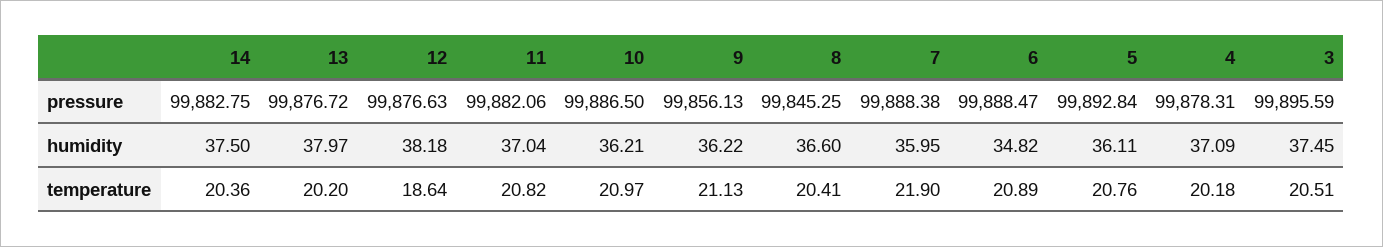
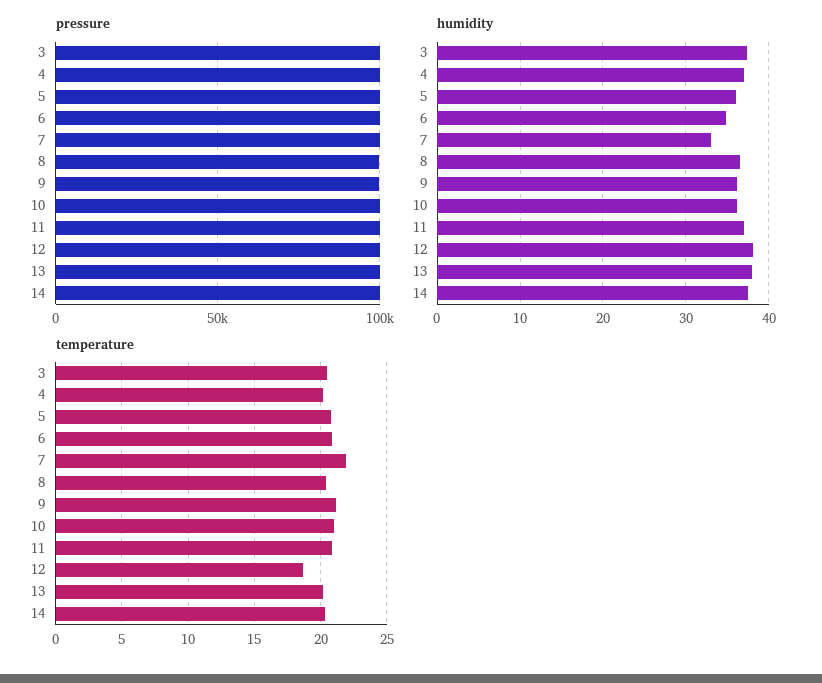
  {
    "pressure": {
      "14": 99882.75,
      "13": 99876.72,
      "12": 99876.63,
      "11": 99882.06,
      "10": 99886.5,
      "9": 99856.13,
      "8": 99845.25,
      "7": 99888.38,
      "6": 99888.47,
      "5": 99892.84,
      "4": 99878.31,
      "3": 99895.59
    },
    "humidity": {
      "14": 37.5,
      "13": 37.97,
      "12": 38.18,
      "11": 37.04,
      "10": 36.21,
      "9": 36.22,
      "8": 36.6,
-     "7": 35.95,
+     "7": 33,
      "6": 34.82,
      "5": 36.11,
      "4": 37.09,
      "3": 37.45
    },
    "temperature": {
      "14": 20.36,
      "13": 20.2,
      "12": 18.64,
      "11": 20.82,
      "10": 20.97,
      "9": 21.13,
      "8": 20.41,
      "7": 21.9,
      "6": 20.89,
      "5": 20.76,
      "4": 20.18,
      "3": 20.51
    }
  }

